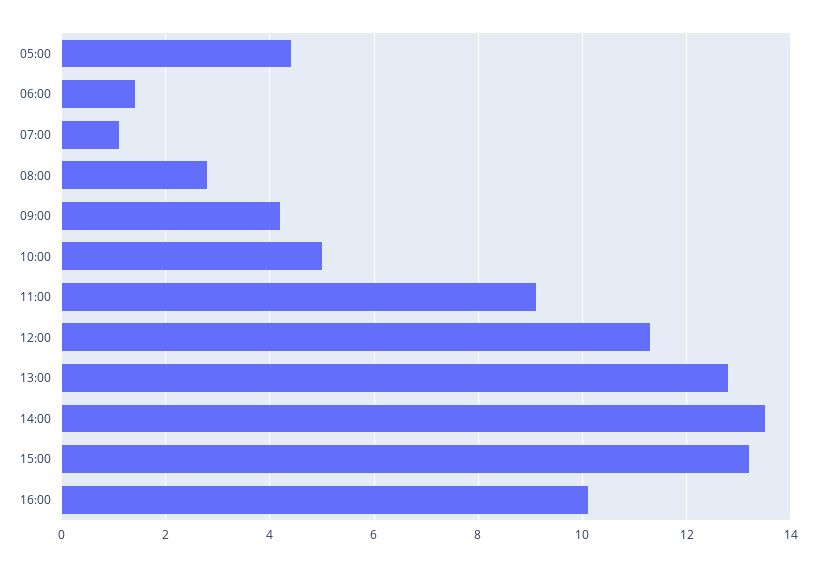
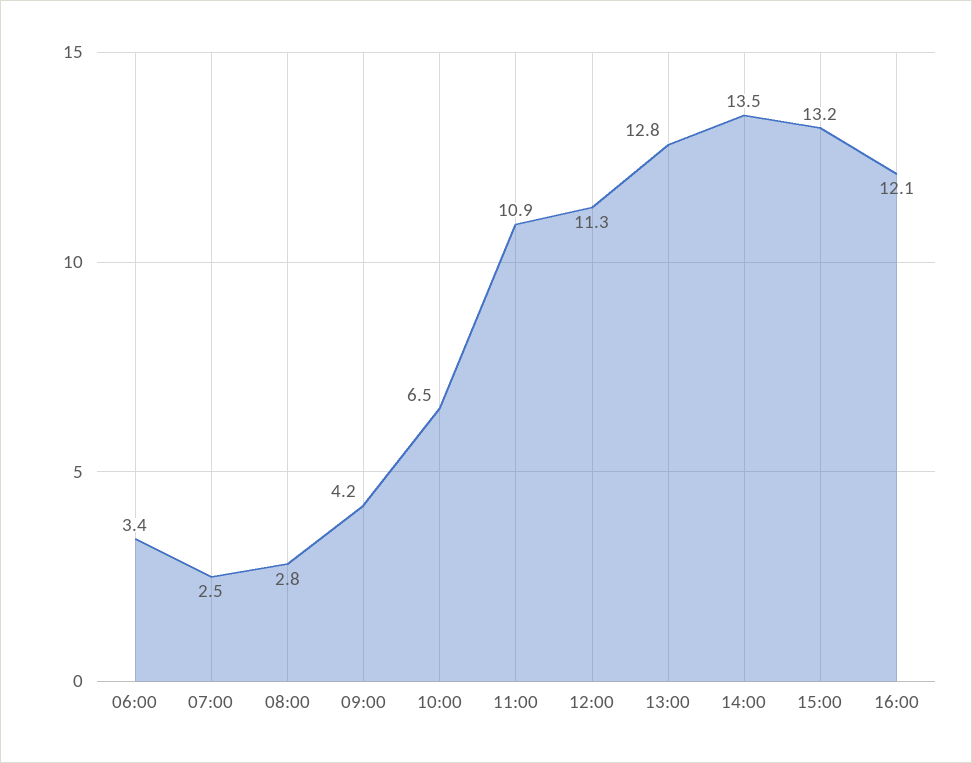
  {
-   "05:00": 4.5,
-   "06:00": 1.5,
+   "06:00": 3.4,
-   "07:00": 1,
+   "07:00": 2.5,
    "08:00": 2.8,
    "09:00": 4.2,
-   "10:00": 5,
+   "10:00": 6.5,
-   "11:00": 9,
+   "11:00": 10.9,
    "12:00": 11.3,
    "13:00": 12.8,
    "14:00": 13.5,
    "15:00": 13.2,
-   "16:00": 10
+   "16:00": 12.1
  }

